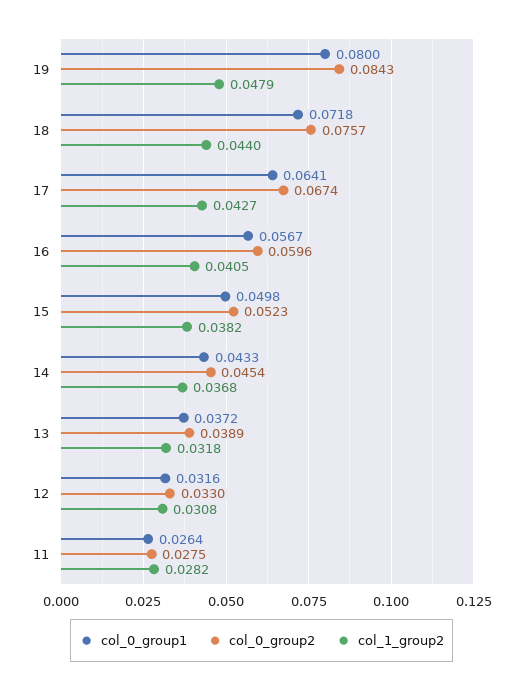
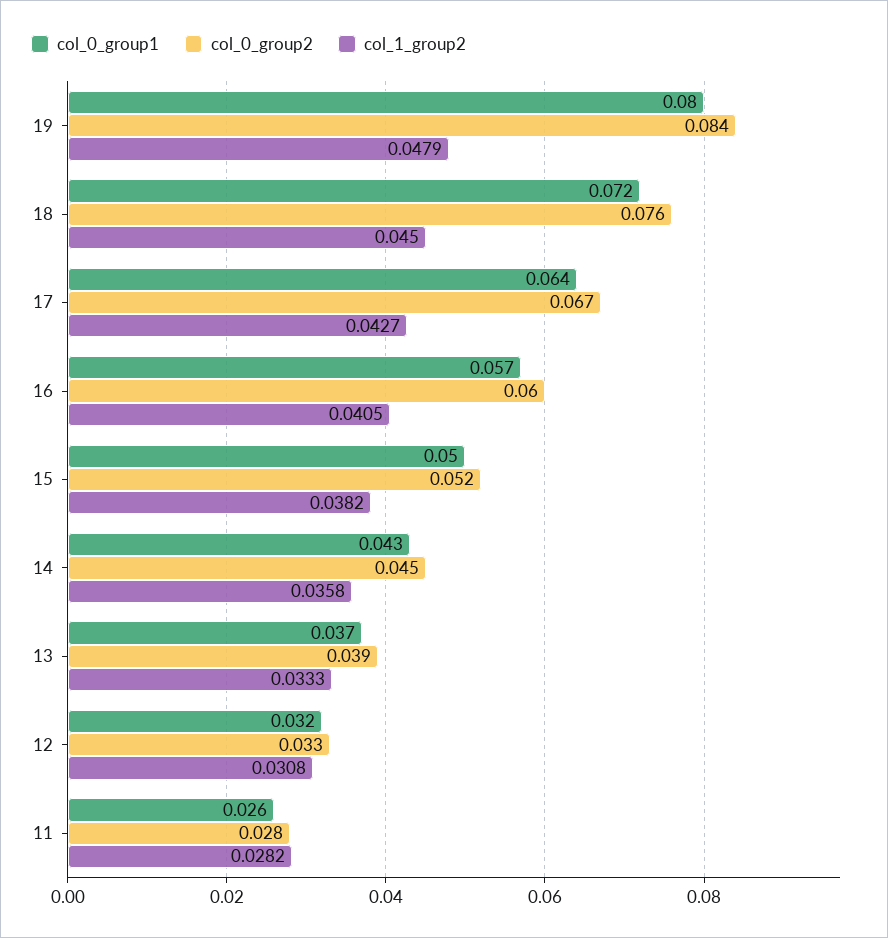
  {
    "col_0_group1": {
      "19": 0.08,
      "18": 0.0718,
      "17": 0.0641,
      "16": 0.0567,
      "15": 0.0498,
      "14": 0.0433,
      "13": 0.0372,
      "12": 0.0316,
      "11": 0.0264
    },
    "col_0_group2": {
      "19": 0.0843,
      "18": 0.0757,
      "17": 0.0674,
      "16": 0.0596,
      "15": 0.0523,
      "14": 0.0454,
      "13": 0.0389,
      "12": 0.033,
      "11": 0.0275
    },
    "col_1_group2": {
      "19": 0.0479,
-     "18": 0.044,
+     "18": 0.045,
      "17": 0.0427,
      "16": 0.0405,
      "15": 0.0382,
-     "14": 0.0368,
+     "14": 0.0358,
-     "13": 0.0318,
+     "13": 0.0333,
      "12": 0.0308,
      "11": 0.0282
    }
  }

